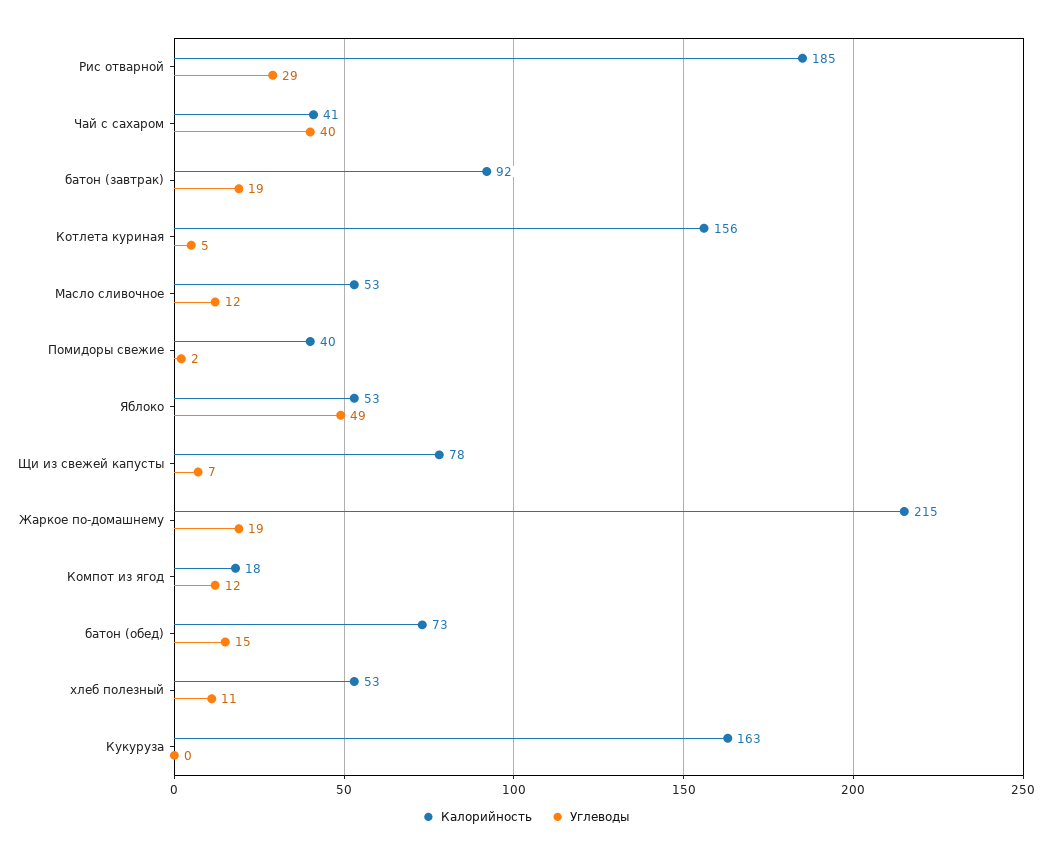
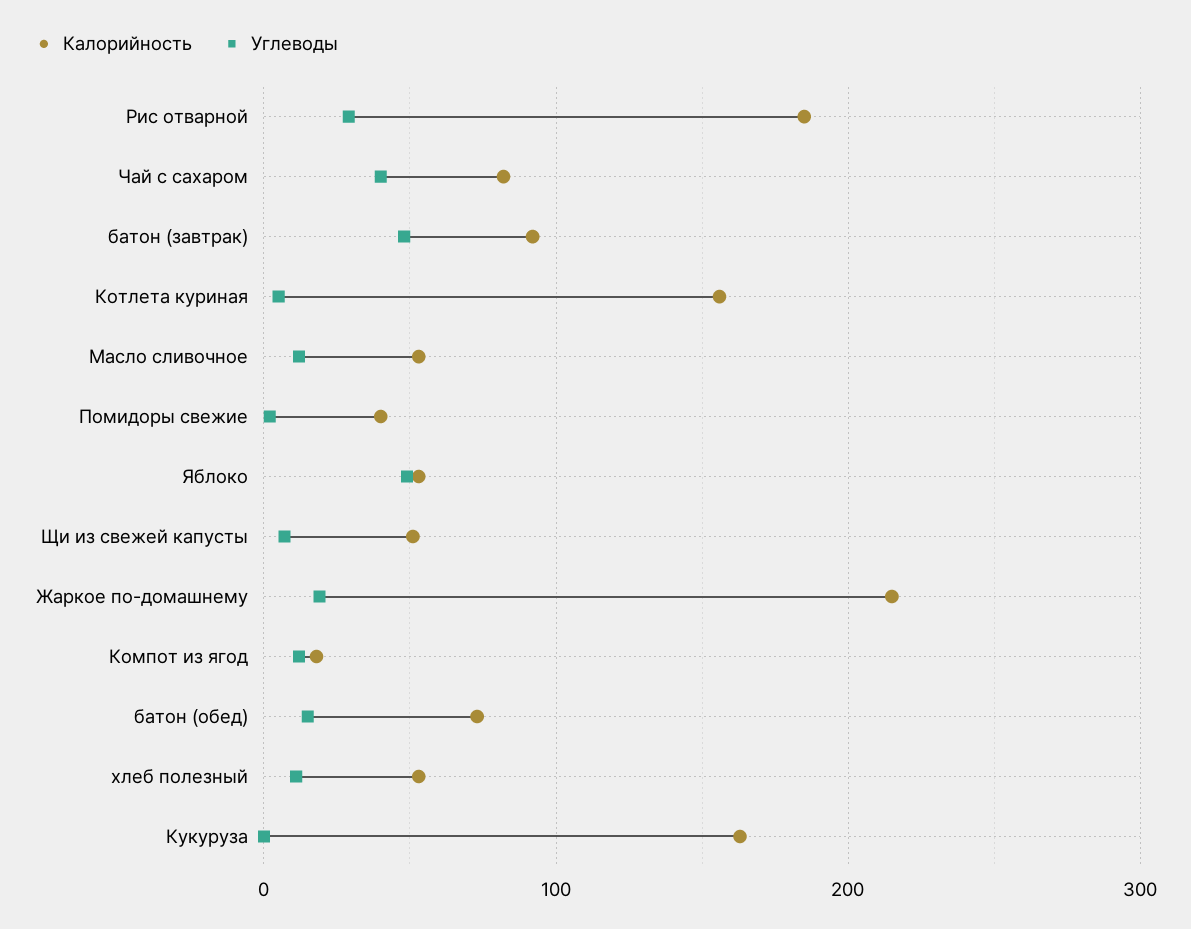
  {
    "Калорийность": {
      "Рис отварной": 185,
-     "Чай с сахаром": 41,
+     "Чай с сахаром": 80,
      "батон (завтрак)": 92,
      "Котлета куриная": 156,
      "Масло сливочное": 53,
      "Помидоры свежие": 40,
      "Яблоко": 53,
-     "Щи из свежей капусты": 78,
+     "Щи из свежей капусты": 50,
      "Жаркое по-домашнему": 215,
      "Компот из ягод": 18,
      "батон (обед)": 73,
      "хлеб полезный": 53,
      "Кукуруза": 163
    },
    "Углеводы": {
      "Рис отварной": 29,
      "Чай с сахаром": 40,
-     "батон (завтрак)": 19,
+     "батон (завтрак)": 50,
      "Котлета куриная": 5,
      "Масло сливочное": 12,
      "Помидоры свежие": 2,
      "Яблоко": 49,
      "Щи из свежей капусты": 7,
      "Жаркое по-домашнему": 19,
      "Компот из ягод": 12,
      "батон (обед)": 15,
      "хлеб полезный": 11,
      "Кукуруза": 0
    }
  }

